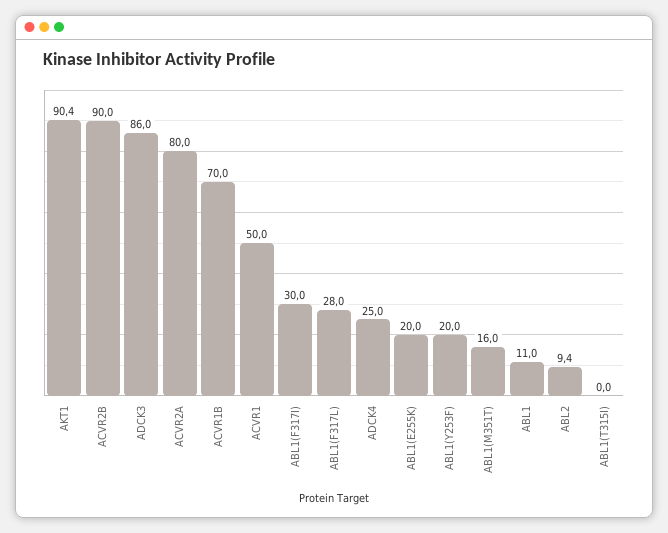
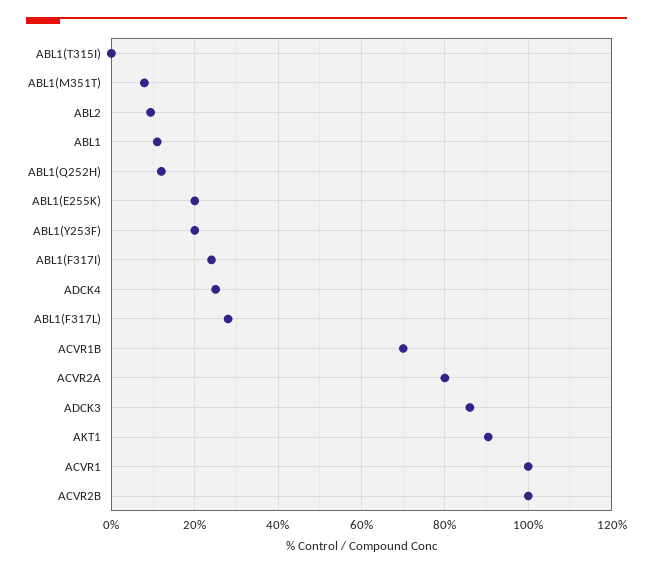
  {
    "AKT1": 90.4,
-   "ACVR2B": 90,
+   "ACVR2B": 100,
    "ADCK3": 86,
    "ACVR2A": 80,
    "ACVR1B": 70,
-   "ACVR1": 50,
+   "ACVR1": 100,
-   "ABL1(F317I)": 30,
+   "ABL1(F317I)": 24,
    "ABL1(F317L)": 28,
    "ADCK4": 25,
    "ABL1(E255K)": 20,
    "ABL1(Y253F)": 20,
-   "ABL1(M351T)": 16,
+   "ABL1(M351T)": 8,
    "ABL1": 11,
    "ABL2": 9.4,
-   "ABL1(T315I)": 0
+   "ABL1(T315I)": 0,
+   "ABL1(Q252H)": 12
  }

